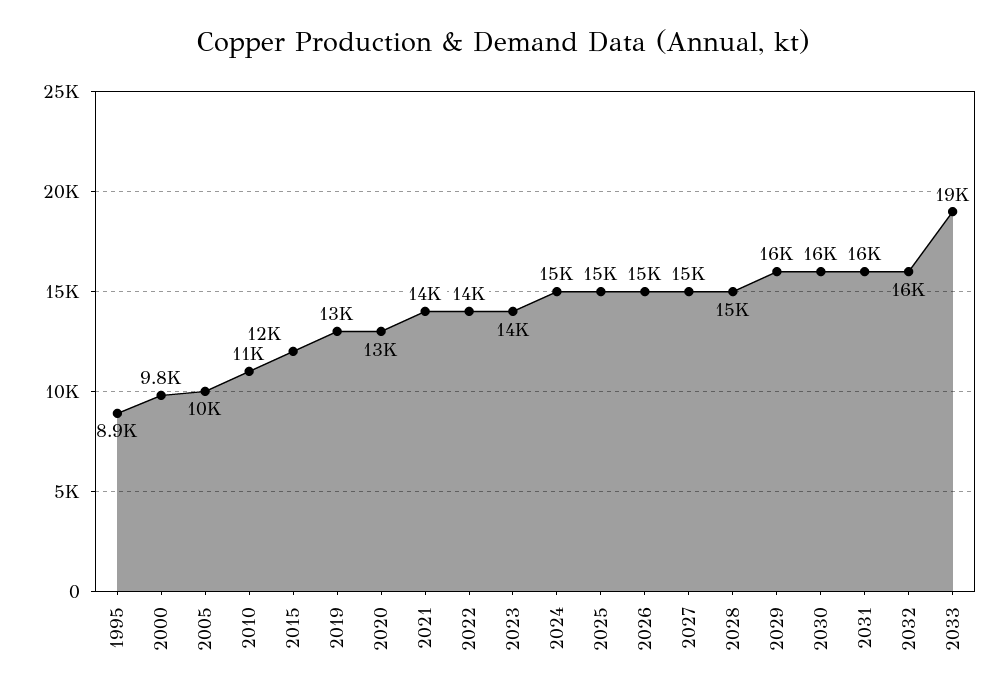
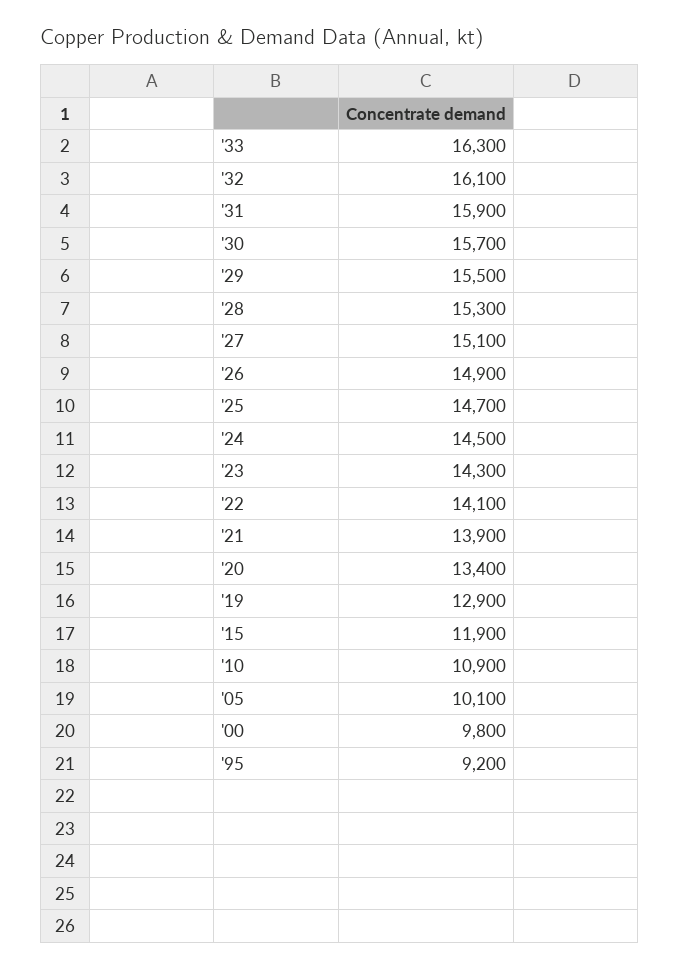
  {
-   "1995": 8900,
+   "1995": 9200,
    "2000": 9800,
    "2005": 10100,
    "2010": 10900,
    "2015": 11900,
    "2019": 12900,
    "2020": 13400,
    "2021": 13900,
    "2022": 14100,
    "2023": 14300,
    "2024": 14500,
    "2025": 14700,
    "2026": 14900,
    "2027": 15100,
    "2028": 15300,
    "2029": 15500,
    "2030": 15700,
    "2031": 15900,
    "2032": 16100,
-   "2033": 19000
+   "2033": 16300
  }

